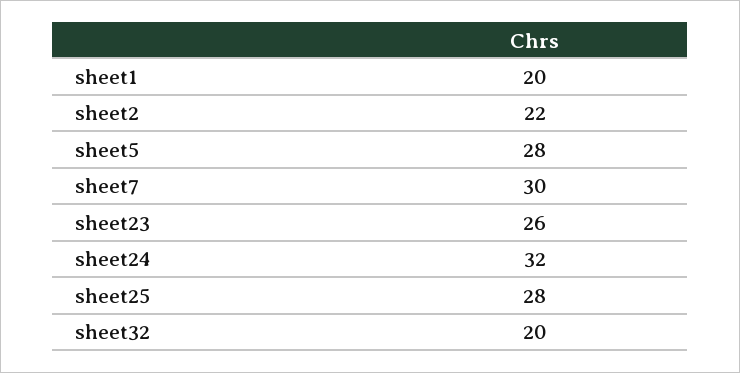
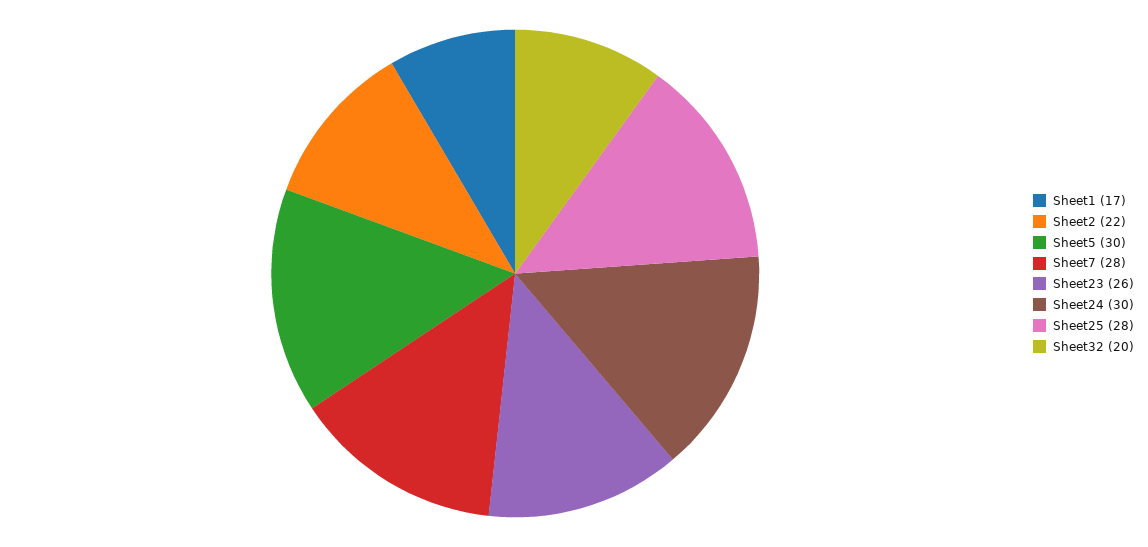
  {
-   "sheet1": 20,
+   "sheet1": 17,
    "sheet2": 22,
-   "sheet5": 28,
+   "sheet5": 30,
-   "sheet7": 30,
+   "sheet7": 28,
    "sheet23": 26,
-   "sheet24": 32,
+   "sheet24": 30,
    "sheet25": 28,
    "sheet32": 20
  }

